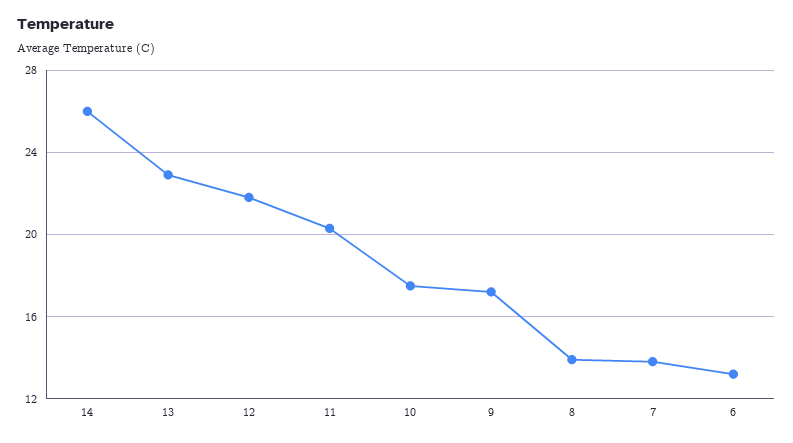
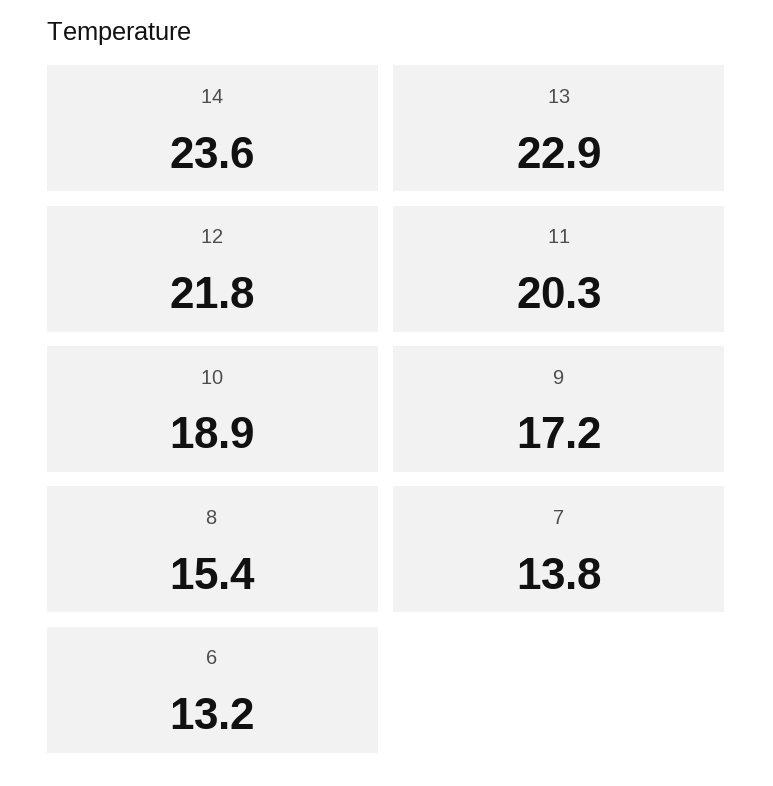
  {
-   "14": 26,
+   "14": 23.6,
    "13": 22.9,
    "12": 21.8,
    "11": 20.3,
-   "10": 17.5,
+   "10": 18.9,
    "9": 17.2,
-   "8": 14,
+   "8": 15.4,
    "7": 13.8,
    "6": 13.2
  }

